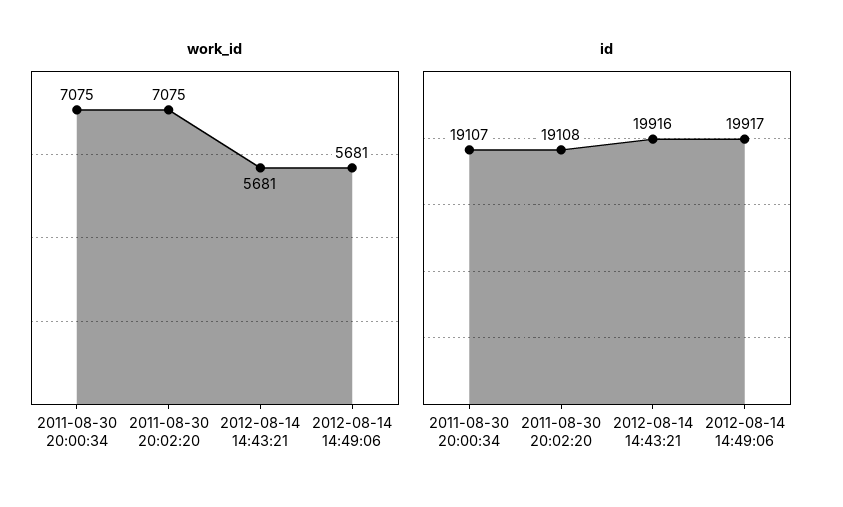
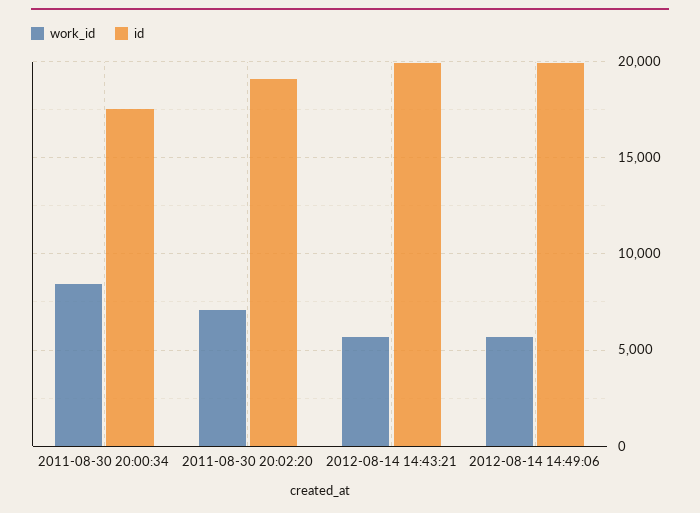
  {
    "work_id": {
-     "2011-08-30 20:00:34": 7075,
+     "2011-08-30 20:00:34": 8500,
      "2011-08-30 20:02:20": 7075,
      "2012-08-14 14:43:21": 5681,
      "2012-08-14 14:49:06": 5681
    },
    "id": {
-     "2011-08-30 20:00:34": 19107,
+     "2011-08-30 20:00:34": 17500,
      "2011-08-30 20:02:20": 19108,
      "2012-08-14 14:43:21": 19916,
      "2012-08-14 14:49:06": 19917
    }
  }

